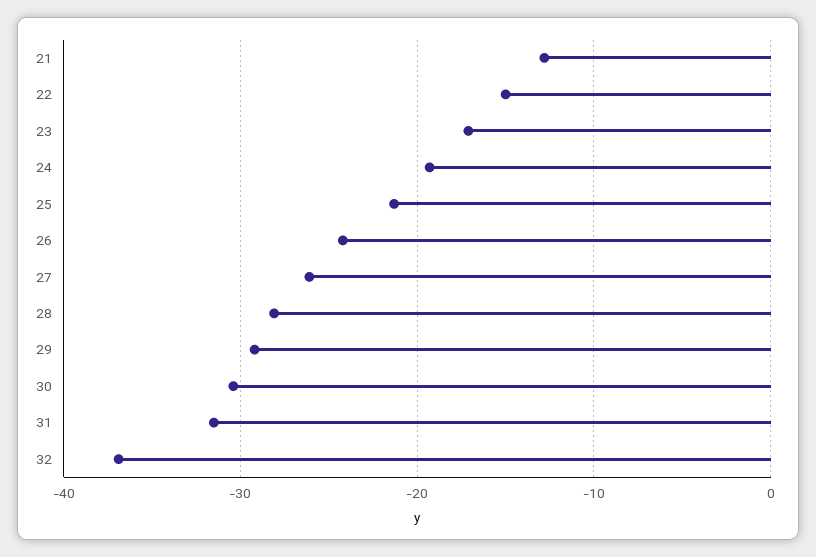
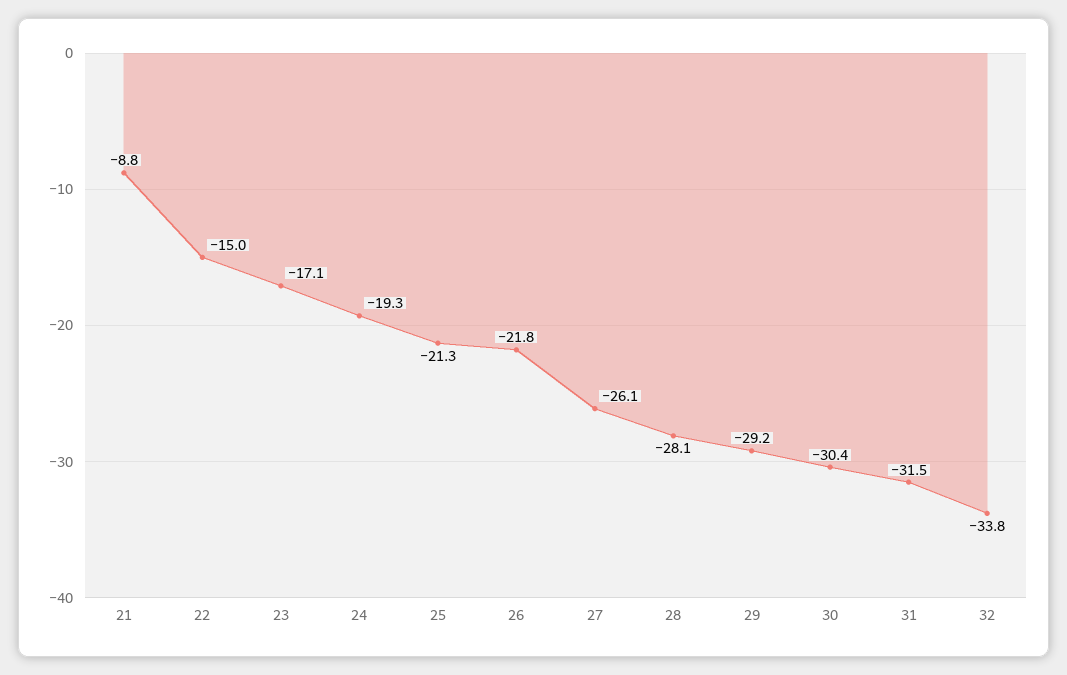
  {
-   "21": -13,
+   "21": -8.8,
    "22": -15,
    "23": -17.1,
    "24": -19.3,
    "25": -21.3,
-   "26": -24,
+   "26": -21.8,
    "27": -26.1,
    "28": -28.1,
    "29": -29.2,
    "30": -30.4,
    "31": -31.5,
-   "32": -37
+   "32": -33.8
  }

